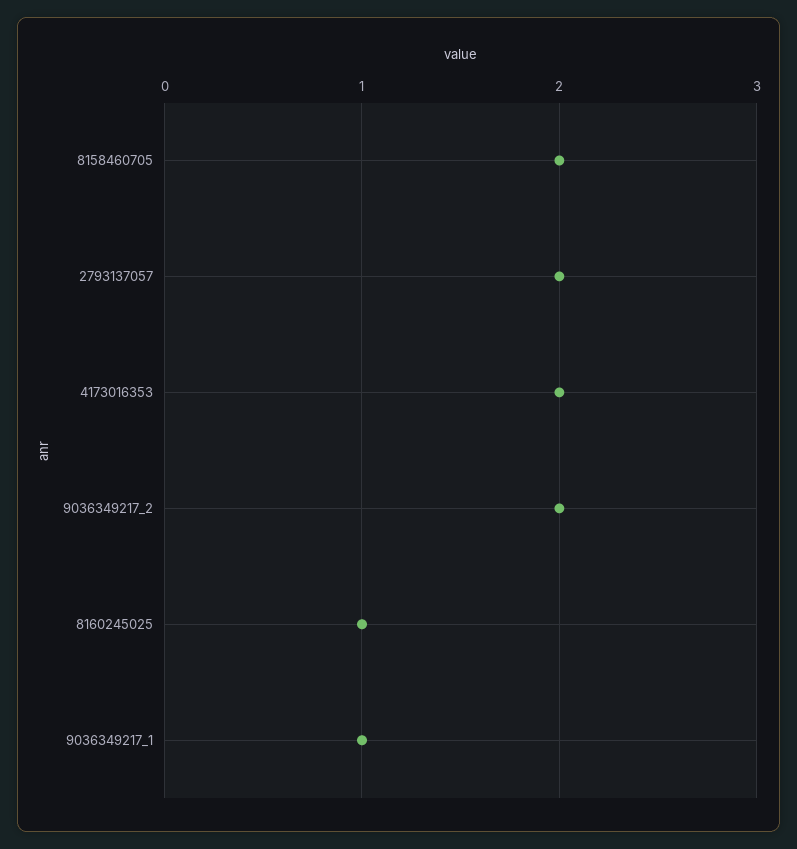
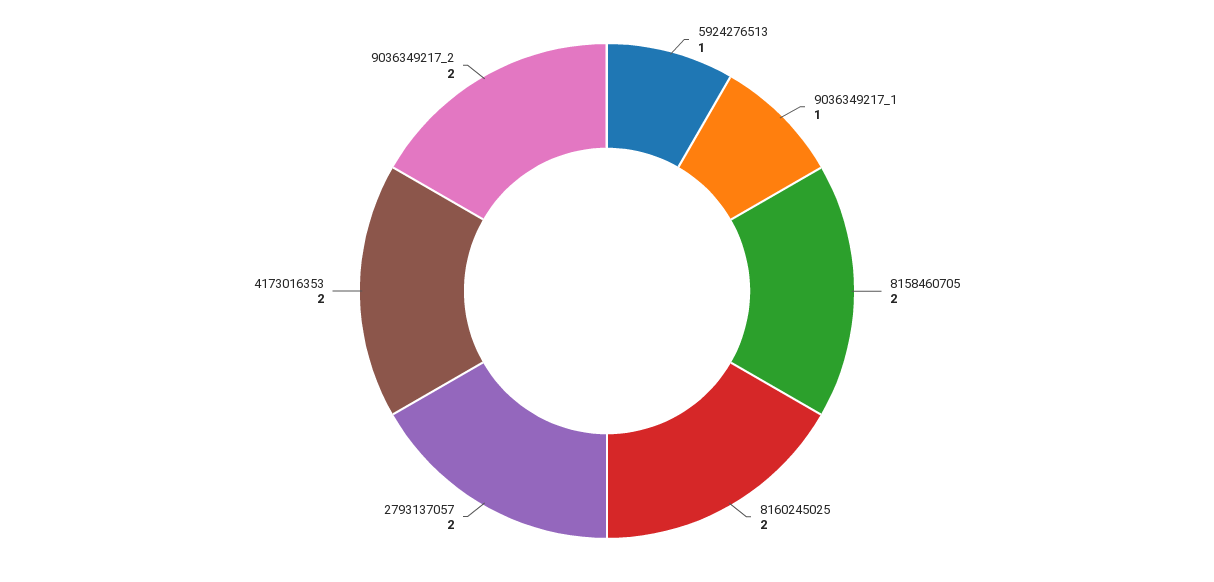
  {
    "8158460705": 2,
    "2793137057": 2,
    "4173016353": 2,
    "9036349217_2": 2,
-   "8160245025": 1,
+   "8160245025": 2,
-   "9036349217_1": 1
+   "9036349217_1": 1,
+   "5924276513": 1
  }

